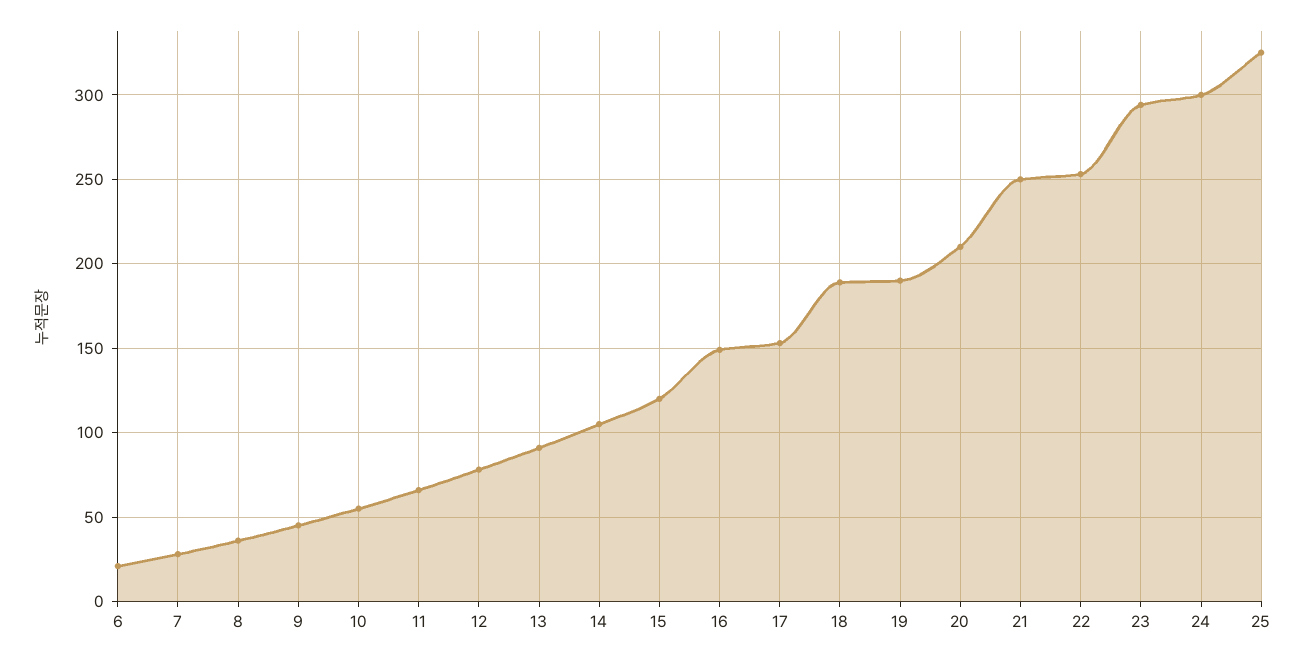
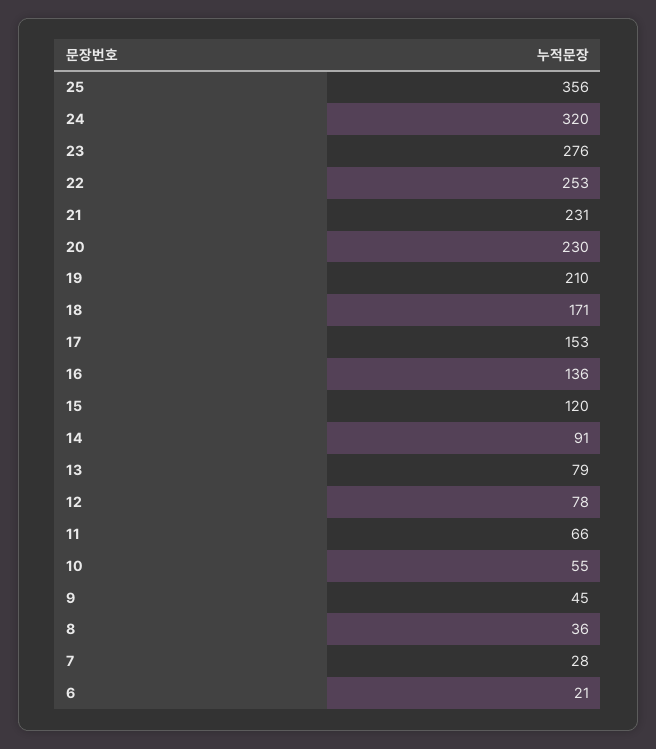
  {
    "6": 21,
    "7": 28,
    "8": 36,
    "9": 45,
    "10": 55,
    "11": 66,
    "12": 78,
-   "13": 90,
+   "13": 79,
-   "14": 105,
+   "14": 91,
    "15": 120,
-   "16": 150,
+   "16": 136,
    "17": 153,
-   "18": 190,
+   "18": 171,
-   "19": 190,
+   "19": 210,
-   "20": 210,
+   "20": 230,
-   "21": 250,
+   "21": 231,
    "22": 253,
-   "23": 295,
+   "23": 276,
-   "24": 300,
+   "24": 320,
-   "25": 325
+   "25": 356
  }

